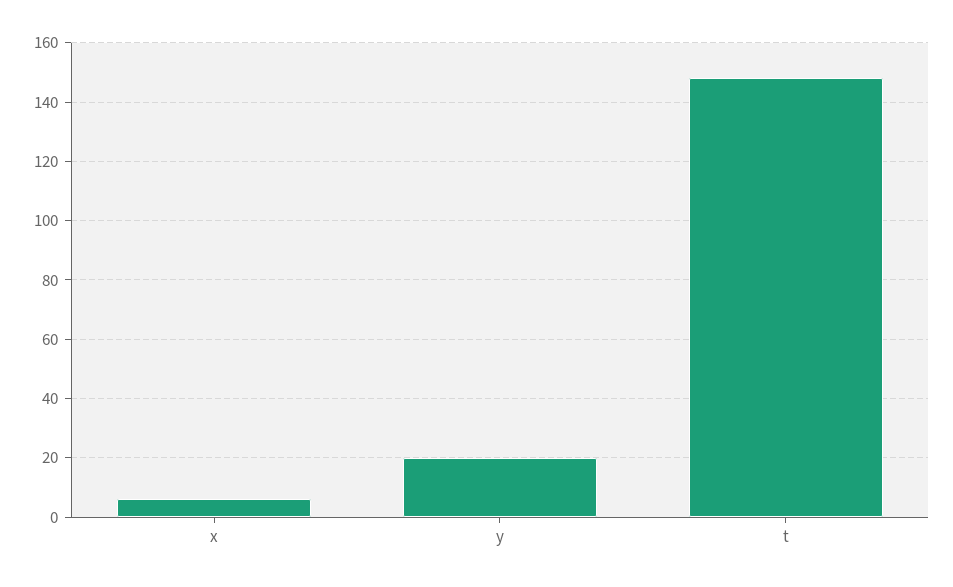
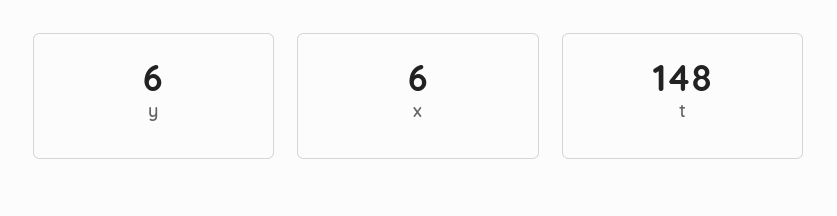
  {
    "x": 6,
-   "y": 20,
+   "y": 6,
    "t": 148
  }

